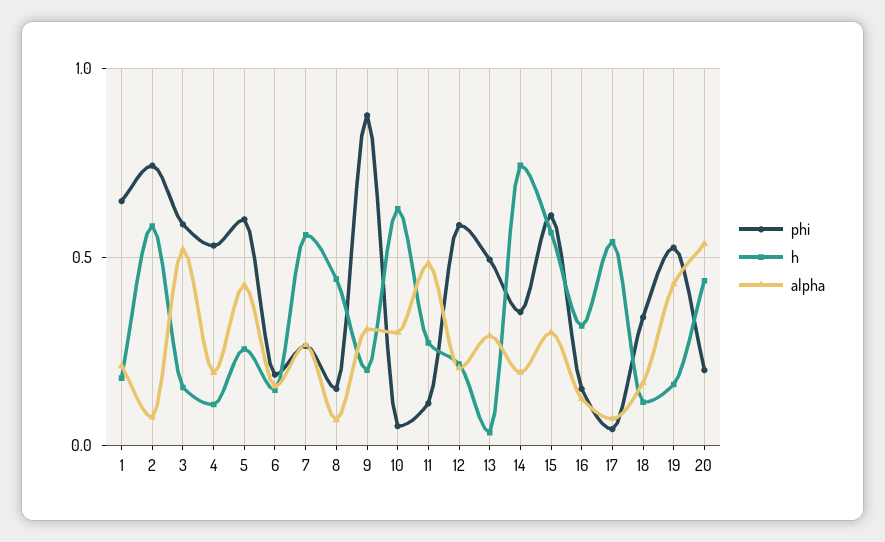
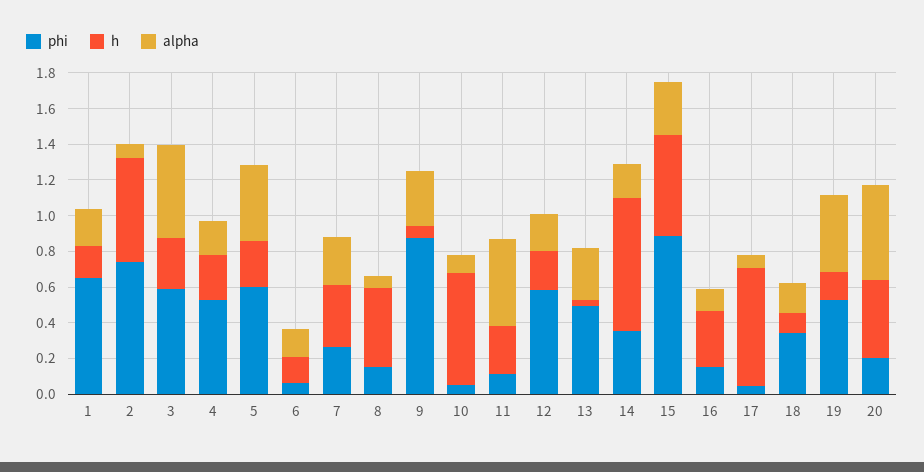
  {
    "phi": {
      "1": 0.65,
      "2": 0.75,
      "3": 0.6,
      "4": 0.55,
      "5": 0.6,
-     "6": 0.2,
+     "6": 0.05,
      "7": 0.25,
      "8": 0.15,
      "9": 0.9,
      "10": 0.05,
      "11": 0.1,
      "12": 0.6,
      "13": 0.5,
      "14": 0.35,
-     "15": 0.6,
+     "15": 0.9,
      "16": 0.15,
      "17": 0.05,
      "18": 0.35,
      "19": 0.55,
      "20": 0.2
    },
    "h": {
      "1": 0.2,
      "2": 0.6,
-     "3": 0.15,
+     "3": 0.3,
-     "4": 0.1,
+     "4": 0.25,
      "5": 0.25,
      "6": 0.15,
-     "7": 0.55,
+     "7": 0.35,
      "8": 0.45,
-     "9": 0.2,
+     "9": 0.05,
      "10": 0.65,
      "11": 0.25,
      "12": 0.2,
      "13": 0.05,
      "14": 0.75,
      "15": 0.55,
      "16": 0.3,
-     "17": 0.55,
+     "17": 0.65,
      "18": 0.1,
      "19": 0.15,
      "20": 0.45
    },
    "alpha": {
      "1": 0.2,
      "2": 0.1,
      "3": 0.5,
      "4": 0.2,
      "5": 0.45,
      "6": 0.15,
      "7": 0.25,
      "8": 0.05,
      "9": 0.3,
-     "10": 0.3,
+     "10": 0.1,
      "11": 0.5,
      "12": 0.2,
      "13": 0.3,
      "14": 0.2,
      "15": 0.3,
      "16": 0.1,
      "17": 0.05,
      "18": 0.15,
      "19": 0.45,
      "20": 0.55
    }
  }

